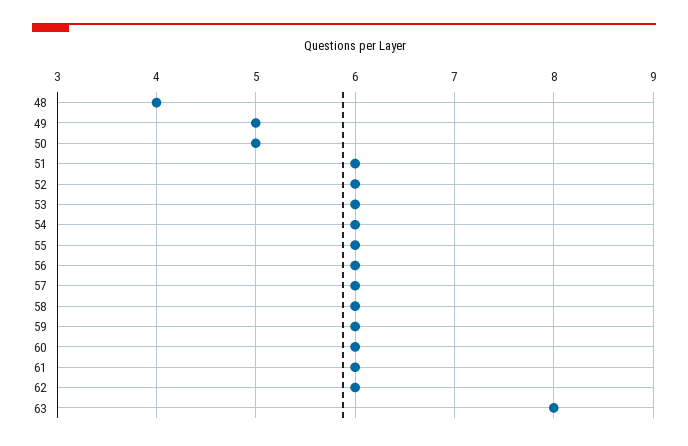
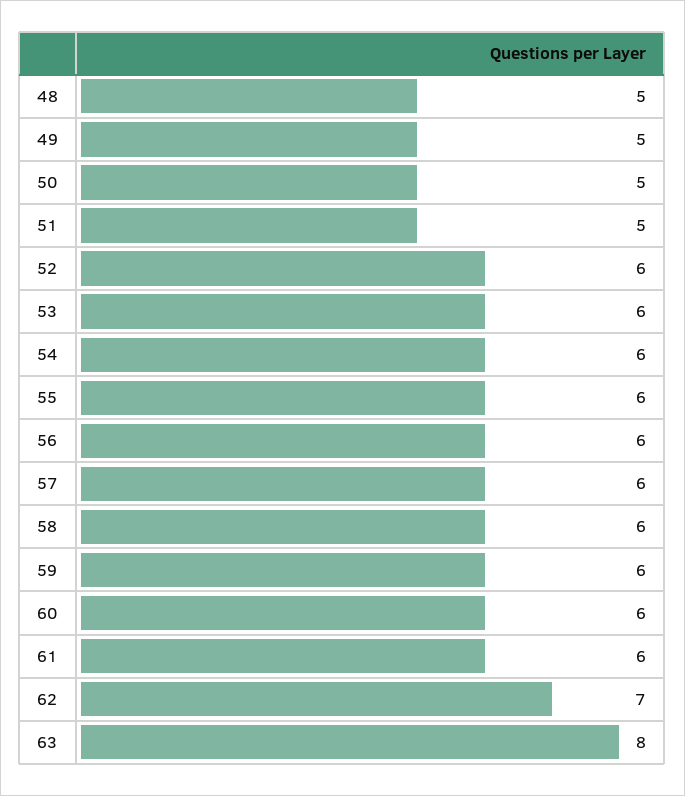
  {
-   "48": 4,
+   "48": 5,
    "49": 5,
    "50": 5,
-   "51": 6,
+   "51": 5,
    "52": 6,
    "53": 6,
    "54": 6,
    "55": 6,
    "56": 6,
    "57": 6,
    "58": 6,
    "59": 6,
    "60": 6,
    "61": 6,
-   "62": 6,
+   "62": 7,
    "63": 8
  }

